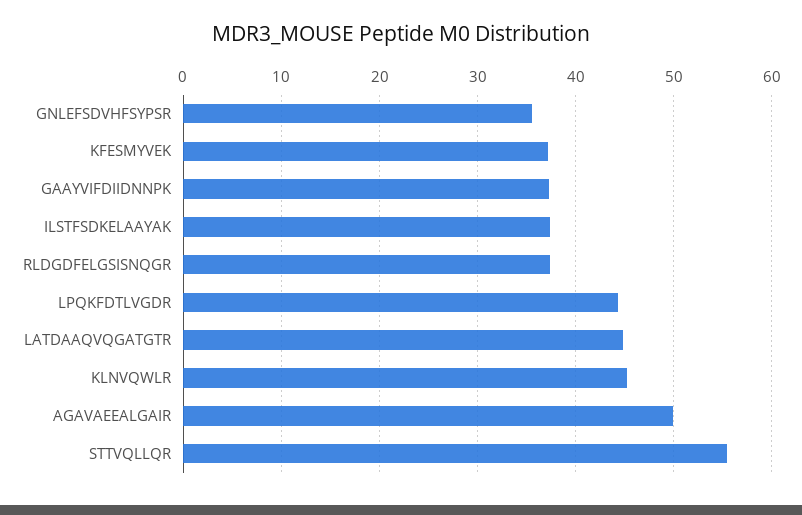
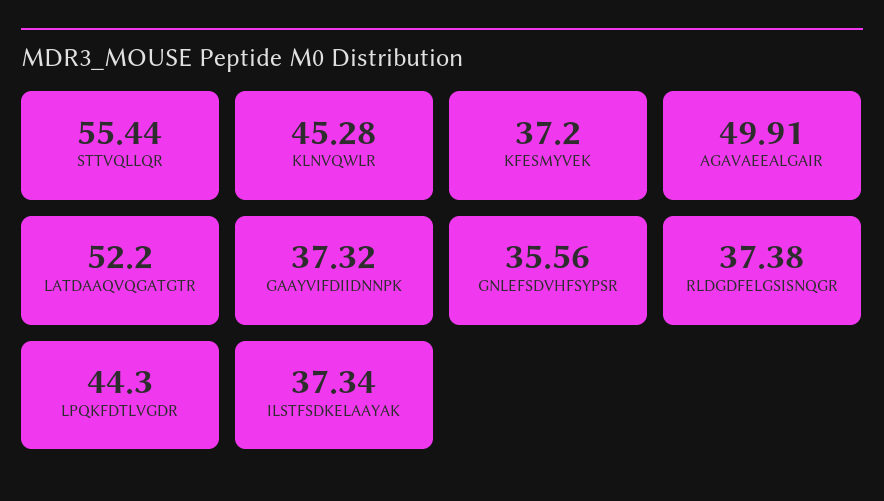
  {
    "GNLEFSDVHFSYPSR": 35.56,
    "KFESMYVEK": 37.2,
    "GAAYVIFDIIDNNPK": 37.32,
    "ILSTFSDKELAAYAK": 37.34,
    "RLDGDFELGSISNQGR": 37.38,
    "LPQKFDTLVGDR": 44.3,
-   "LATDAAQVQGATGTR": 45,
+   "LATDAAQVQGATGTR": 52.2,
    "KLNVQWLR": 45.28,
    "AGAVAEEALGAIR": 49.91,
    "STTVQLLQR": 55.44
  }

